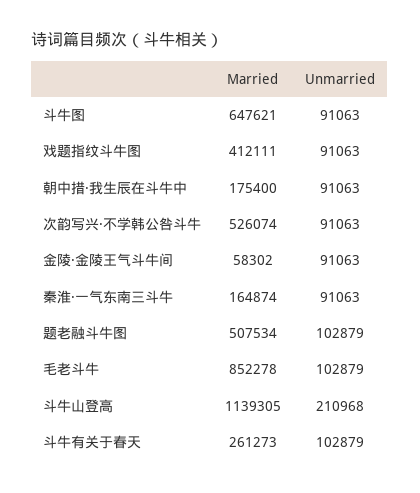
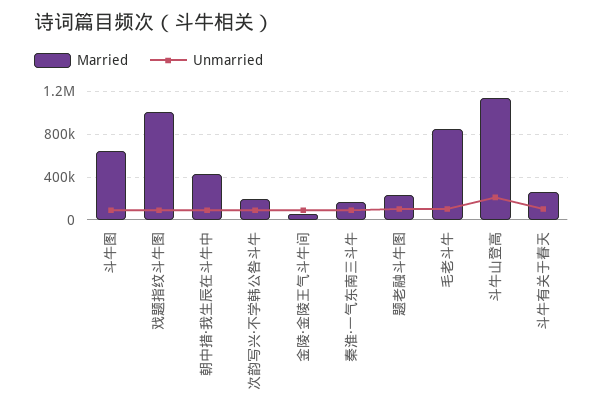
  {
    "Married": {
      "斗牛图": 647621,
-     "戏题指纹斗牛图": 412111,
+     "戏题指纹斗牛图": 1000000,
-     "朝中措·我生辰在斗牛中": 175400,
+     "朝中措·我生辰在斗牛中": 400000,
-     "次韵写兴·不学韩公咎斗牛": 526074,
+     "次韵写兴·不学韩公咎斗牛": 200000,
      "金陵·金陵王气斗牛间": 58302,
      "秦淮·一气东南三斗牛": 164874,
-     "题老融斗牛图": 507534,
+     "题老融斗牛图": 200000,
      "毛老斗牛": 852278,
      "斗牛山登高": 1139305,
      "斗牛有关于春天": 261273
    },
    "Unmarried": {
      "斗牛图": 91063,
      "戏题指纹斗牛图": 91063,
      "朝中措·我生辰在斗牛中": 91063,
      "次韵写兴·不学韩公咎斗牛": 91063,
      "金陵·金陵王气斗牛间": 91063,
      "秦淮·一气东南三斗牛": 91063,
      "题老融斗牛图": 102879,
      "毛老斗牛": 102879,
      "斗牛山登高": 210968,
      "斗牛有关于春天": 102879
    }
  }

